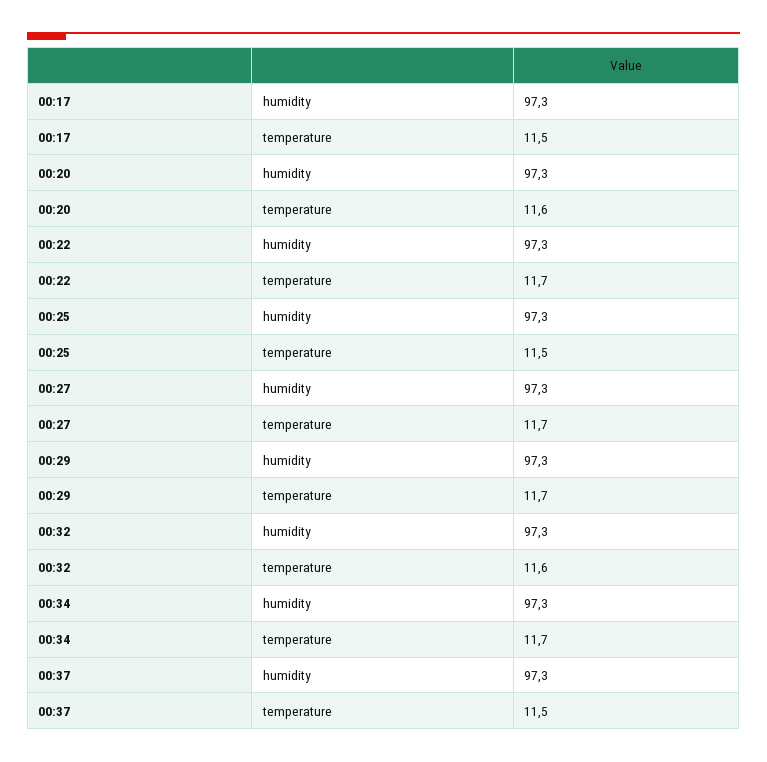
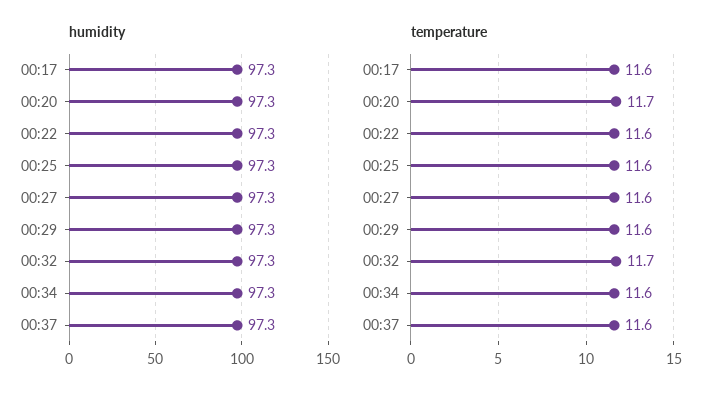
  {
    "humidity": {
      "00:17": 97.3,
      "00:20": 97.3,
      "00:22": 97.3,
      "00:25": 97.3,
      "00:27": 97.3,
      "00:29": 97.3,
      "00:32": 97.3,
      "00:34": 97.3,
      "00:37": 97.3
    },
    "temperature": {
-     "00:17": 11.5,
+     "00:17": 11.6,
-     "00:20": 11.6,
+     "00:20": 11.7,
-     "00:22": 11.7,
+     "00:22": 11.6,
-     "00:25": 11.5,
+     "00:25": 11.6,
-     "00:27": 11.7,
+     "00:27": 11.6,
-     "00:29": 11.7,
+     "00:29": 11.6,
-     "00:32": 11.6,
+     "00:32": 11.7,
-     "00:34": 11.7,
+     "00:34": 11.6,
-     "00:37": 11.5
+     "00:37": 11.6
    }
  }

